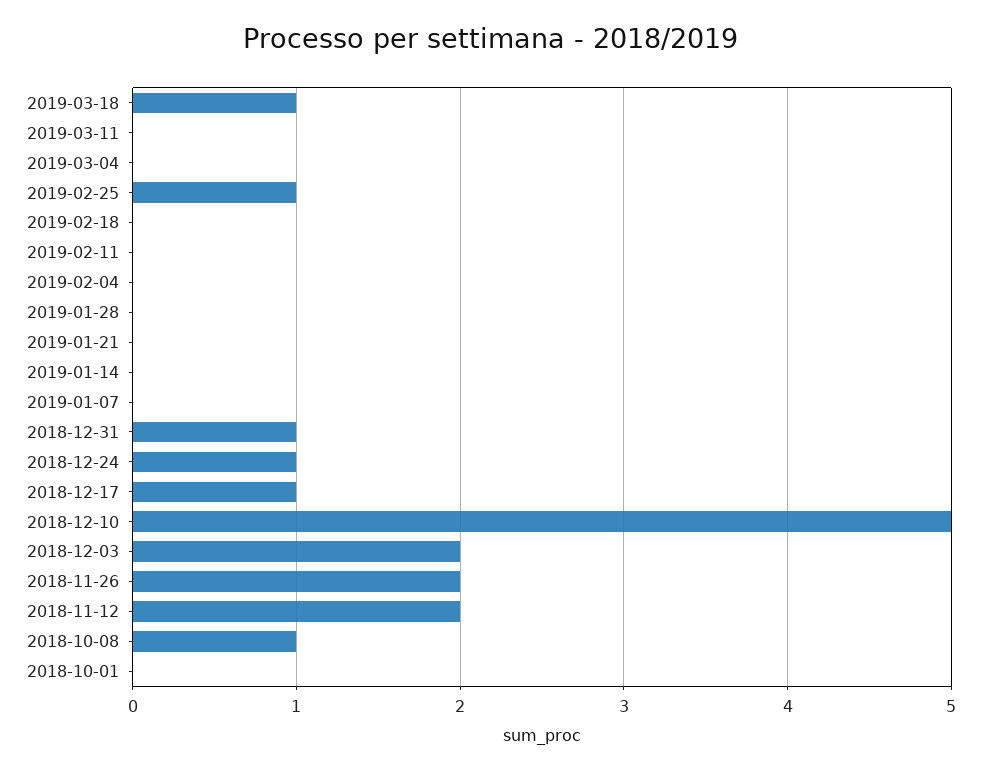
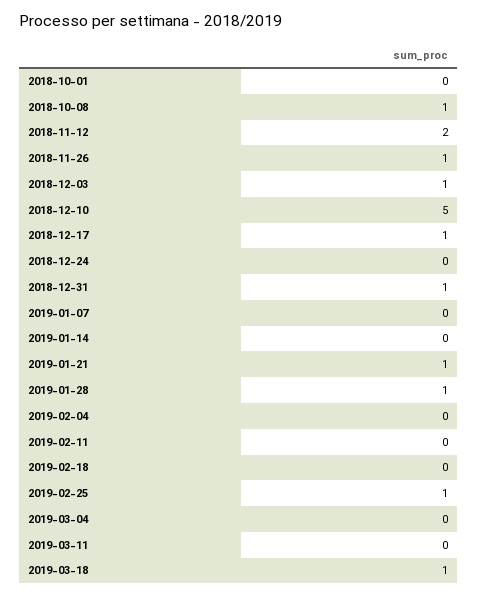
  {
    "2019-03-18": 1,
    "2019-03-11": 0,
    "2019-03-04": 0,
    "2019-02-25": 1,
    "2019-02-18": 0,
    "2019-02-11": 0,
    "2019-02-04": 0,
-   "2019-01-28": 0,
+   "2019-01-28": 1,
-   "2019-01-21": 0,
+   "2019-01-21": 1,
    "2019-01-14": 0,
    "2019-01-07": 0,
    "2018-12-31": 1,
-   "2018-12-24": 1,
+   "2018-12-24": 0,
    "2018-12-17": 1,
    "2018-12-10": 5,
-   "2018-12-03": 2,
+   "2018-12-03": 1,
-   "2018-11-26": 2,
+   "2018-11-26": 1,
    "2018-11-12": 2,
    "2018-10-08": 1,
    "2018-10-01": 0
  }

